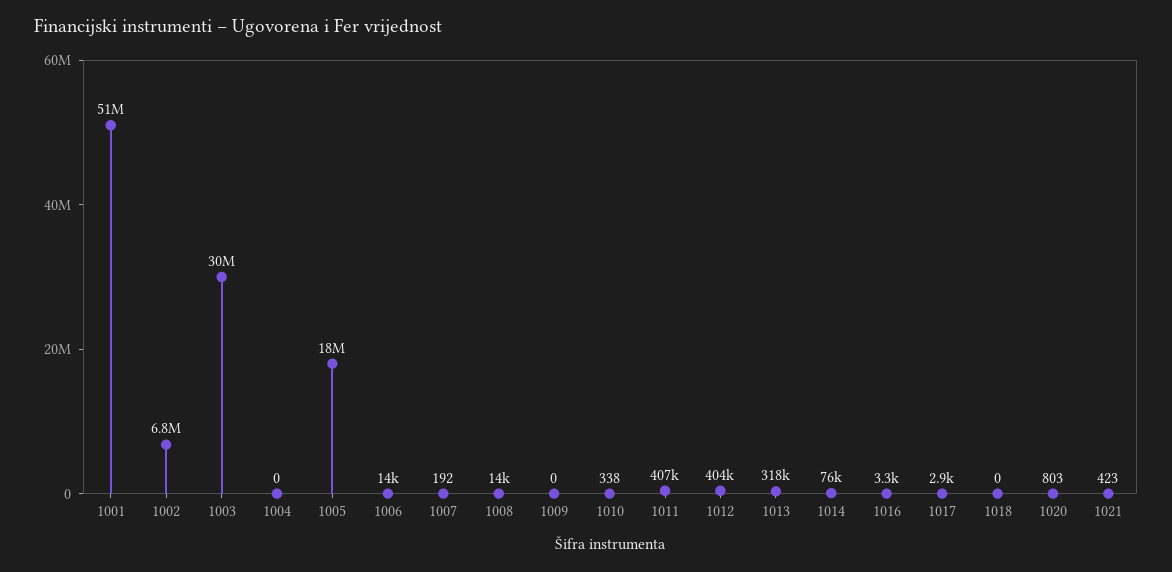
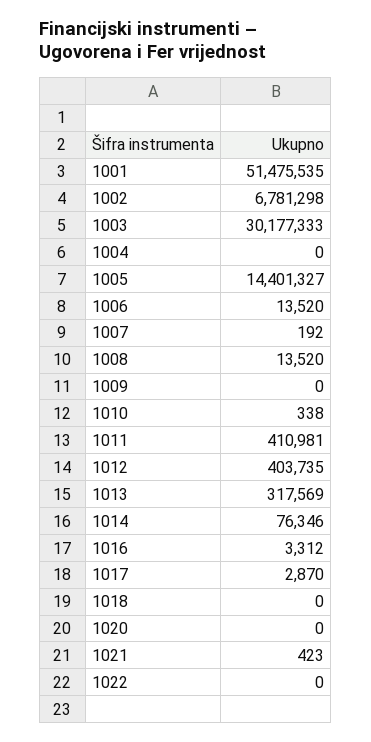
  {
    "1001": 51475535,
    "1002": 6781298,
    "1003": 30177333,
    "1004": 0,
-   "1005": 18000000,
+   "1005": 14401327,
    "1006": 13520,
    "1007": 192,
    "1008": 13520,
    "1009": 0,
    "1010": 338,
-   "1011": 407000,
+   "1011": 410981,
    "1012": 403735,
    "1013": 317569,
    "1014": 76346,
    "1016": 3312,
    "1017": 2870,
    "1018": 0,
-   "1020": 803,
+   "1020": 0,
-   "1021": 423
+   "1021": 423,
+   "1022": 0
  }

